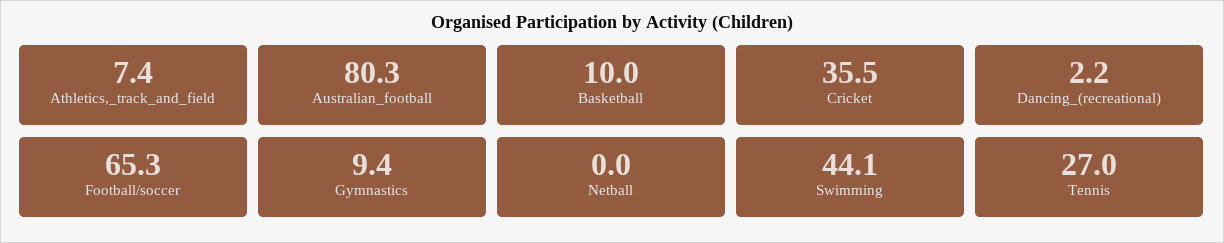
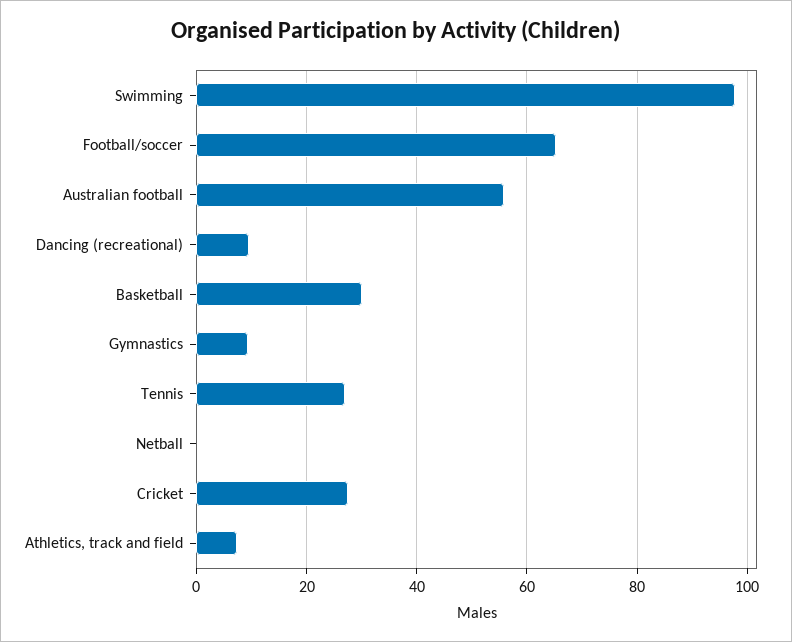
  {
    "Athletics,_track_and_field": 7.4,
-   "Australian_football": 80.3,
+   "Australian_football": 56,
-   "Basketball": 10,
+   "Basketball": 30,
-   "Cricket": 35.5,
+   "Cricket": 28,
-   "Dancing_(recreational)": 2.2,
+   "Dancing_(recreational)": 10,
    "Football/soccer": 65.3,
    "Gymnastics": 9.4,
    "Netball": 0,
-   "Swimming": 44.1,
+   "Swimming": 98,
    "Tennis": 27
  }

